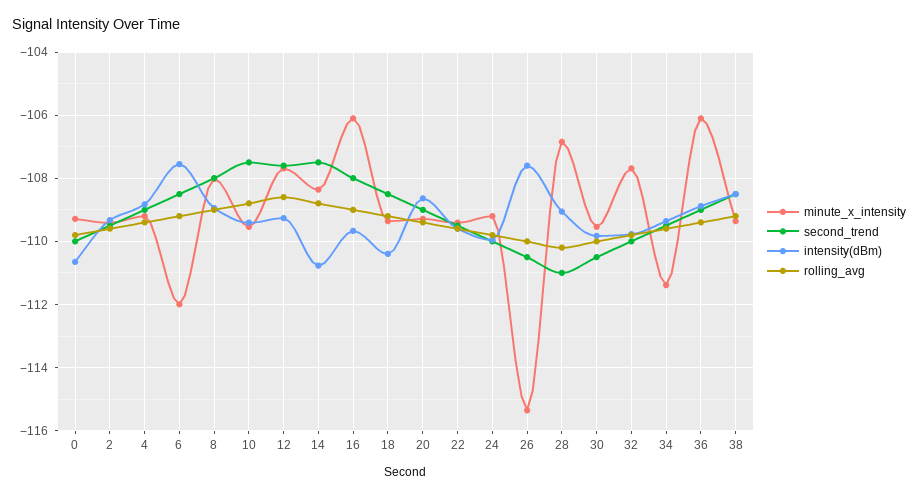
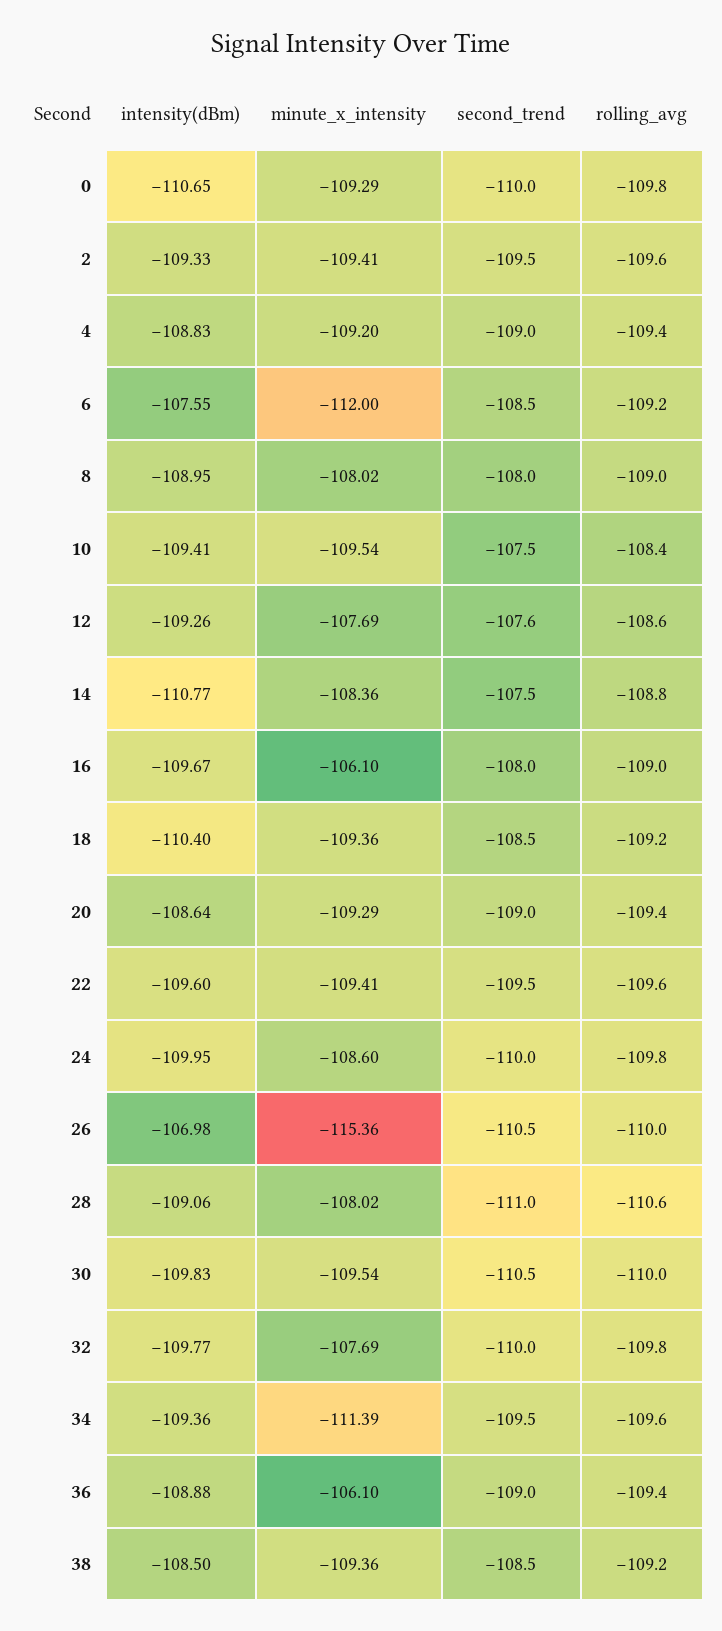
  {
    "minute_x_intensity": {
      "0": -109.29,
      "2": -109.41,
      "4": -109.2,
      "6": -112,
      "8": -108.02,
      "10": -109.54,
      "12": -107.69,
      "14": -108.36,
      "16": -106.1,
      "18": -109.36,
      "20": -109.29,
      "22": -109.41,
-     "24": -109.2,
+     "24": -108.6,
      "26": -115.36,
-     "28": -106.8,
+     "28": -108.02,
      "30": -109.54,
      "32": -107.69,
      "34": -111.39,
      "36": -106.1,
      "38": -109.36
    },
    "second_trend": {
      "0": -110,
      "2": -109.5,
      "4": -109,
      "6": -108.5,
      "8": -108,
      "10": -107.5,
      "12": -107.6,
      "14": -107.5,
      "16": -108,
      "18": -108.5,
      "20": -109,
      "22": -109.5,
      "24": -110,
      "26": -110.5,
      "28": -111,
      "30": -110.5,
      "32": -110,
      "34": -109.5,
      "36": -109,
      "38": -108.5
    },
    "intensity(dBm)": {
      "0": -110.65,
      "2": -109.33,
      "4": -108.83,
      "6": -107.55,
      "8": -108.95,
      "10": -109.41,
      "12": -109.26,
      "14": -110.77,
      "16": -109.67,
      "18": -110.4,
      "20": -108.64,
      "22": -109.6,
      "24": -109.95,
-     "26": -107.6,
+     "26": -106.98,
      "28": -109.06,
      "30": -109.83,
      "32": -109.77,
      "34": -109.36,
      "36": -108.88,
      "38": -108.5
    },
    "rolling_avg": {
      "0": -109.8,
      "2": -109.6,
      "4": -109.4,
      "6": -109.2,
      "8": -109,
-     "10": -108.8,
+     "10": -108.4,
      "12": -108.6,
      "14": -108.8,
      "16": -109,
      "18": -109.2,
      "20": -109.4,
      "22": -109.6,
      "24": -109.8,
      "26": -110,
-     "28": -110.2,
+     "28": -110.6,
      "30": -110,
      "32": -109.8,
      "34": -109.6,
      "36": -109.4,
      "38": -109.2
    }
  }

